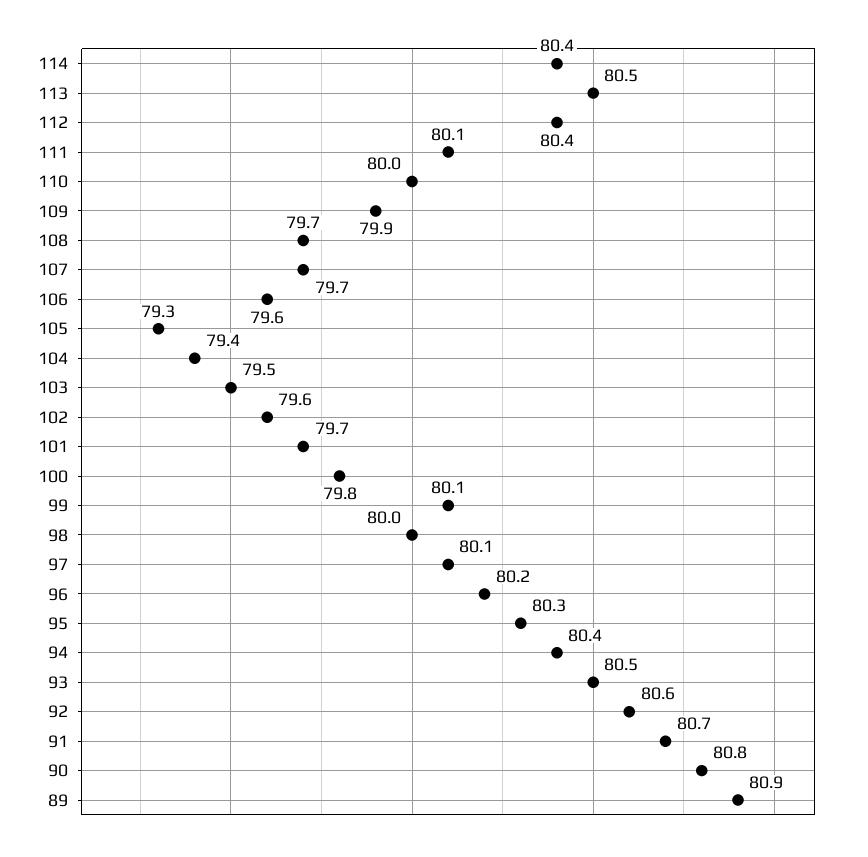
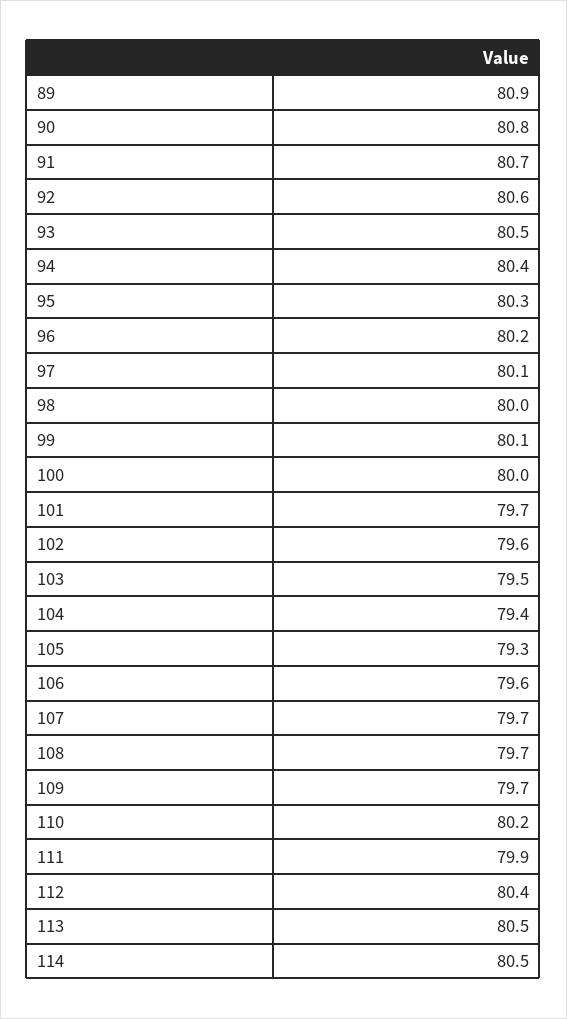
  {
-   "114": 80.4,
+   "114": 80.5,
    "113": 80.5,
    "112": 80.4,
-   "111": 80.1,
+   "111": 79.9,
-   "110": 80,
+   "110": 80.2,
-   "109": 79.9,
+   "109": 79.7,
    "108": 79.7,
    "107": 79.7,
    "106": 79.6,
    "105": 79.3,
    "104": 79.4,
    "103": 79.5,
    "102": 79.6,
    "101": 79.7,
-   "100": 79.8,
+   "100": 80,
    "99": 80.1,
    "98": 80,
    "97": 80.1,
    "96": 80.2,
    "95": 80.3,
    "94": 80.4,
    "93": 80.5,
    "92": 80.6,
    "91": 80.7,
    "90": 80.8,
    "89": 80.9
  }

